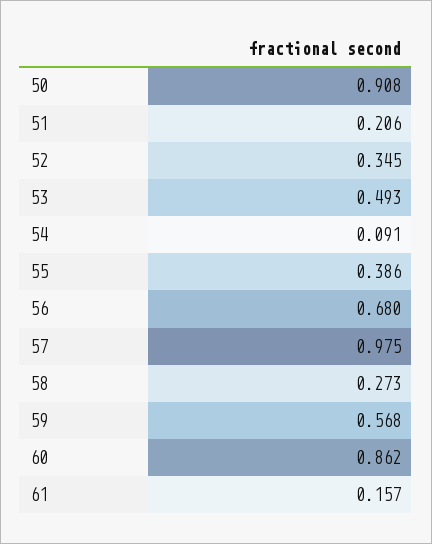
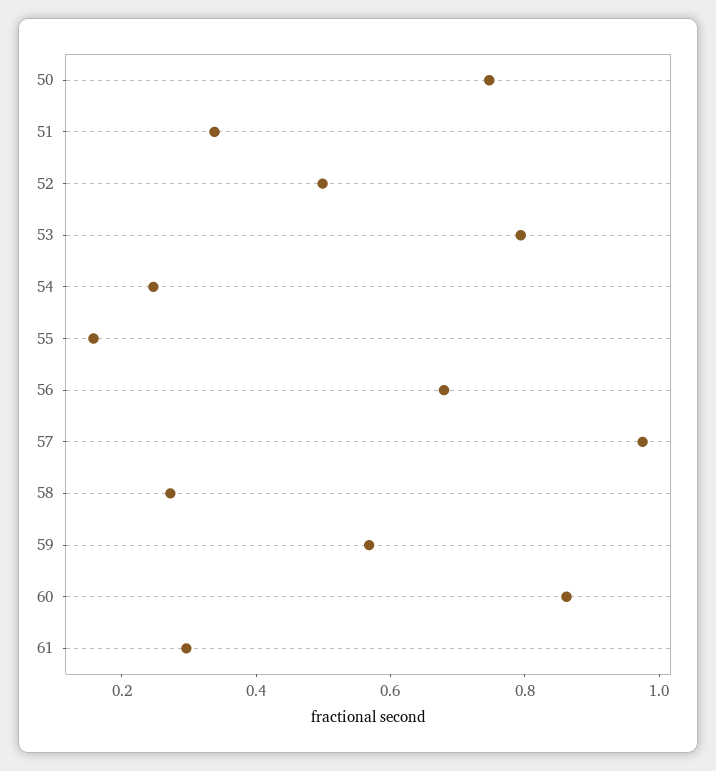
  {
-   "50": 0.908,
+   "50": 0.75,
-   "51": 0.206,
+   "51": 0.35,
-   "52": 0.345,
+   "52": 0.5,
-   "53": 0.493,
+   "53": 0.8,
-   "54": 0.091,
+   "54": 0.25,
-   "55": 0.386,
+   "55": 0.15,
    "56": 0.68,
    "57": 0.975,
    "58": 0.273,
    "59": 0.568,
    "60": 0.862,
-   "61": 0.157
+   "61": 0.3
  }

